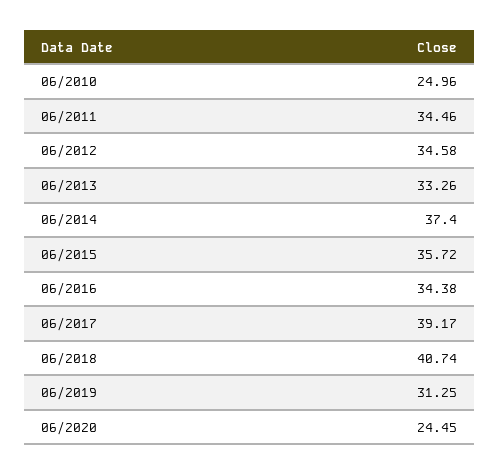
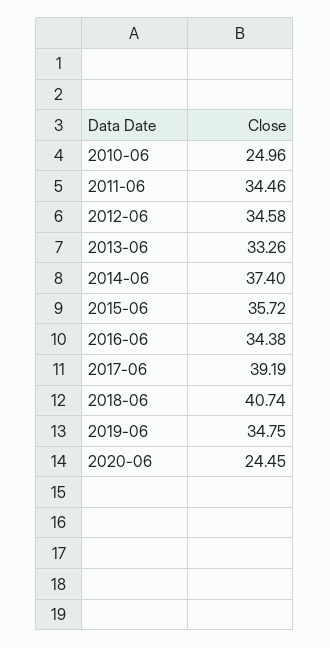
  {
    "06/2010": 24.96,
    "06/2011": 34.46,
    "06/2012": 34.58,
    "06/2013": 33.26,
    "06/2014": 37.4,
    "06/2015": 35.72,
    "06/2016": 34.38,
-   "06/2017": 39.17,
+   "06/2017": 39.19,
    "06/2018": 40.74,
-   "06/2019": 31.25,
+   "06/2019": 34.75,
    "06/2020": 24.45
  }

